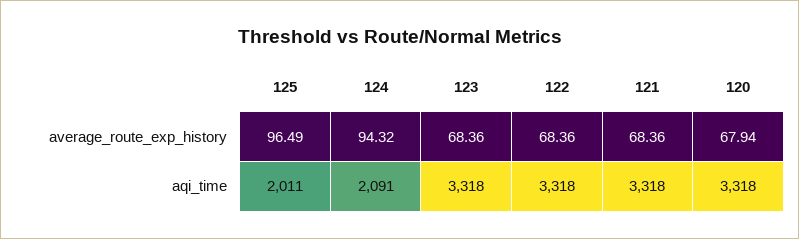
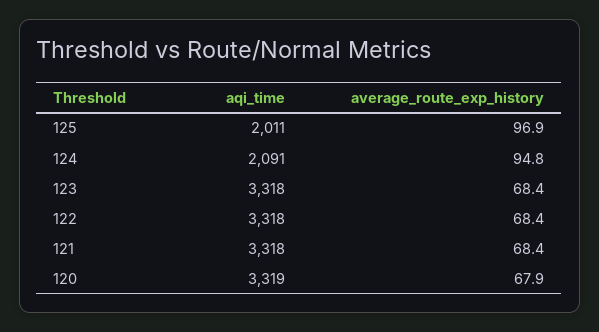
  {
    "125": {
-     "average_route_exp_history": 96.49,
+     "average_route_exp_history": 96.9,
      "aqi_time": 2011
    },
    "124": {
-     "average_route_exp_history": 94.32,
+     "average_route_exp_history": 94.8,
      "aqi_time": 2091
    },
    "123": {
      "average_route_exp_history": 68.36,
      "aqi_time": 3318
    },
    "122": {
      "average_route_exp_history": 68.36,
      "aqi_time": 3318
    },
    "121": {
      "average_route_exp_history": 68.36,
      "aqi_time": 3318
    },
    "120": {
      "average_route_exp_history": 67.94,
-     "aqi_time": 3318
+     "aqi_time": 3319
    }
  }

